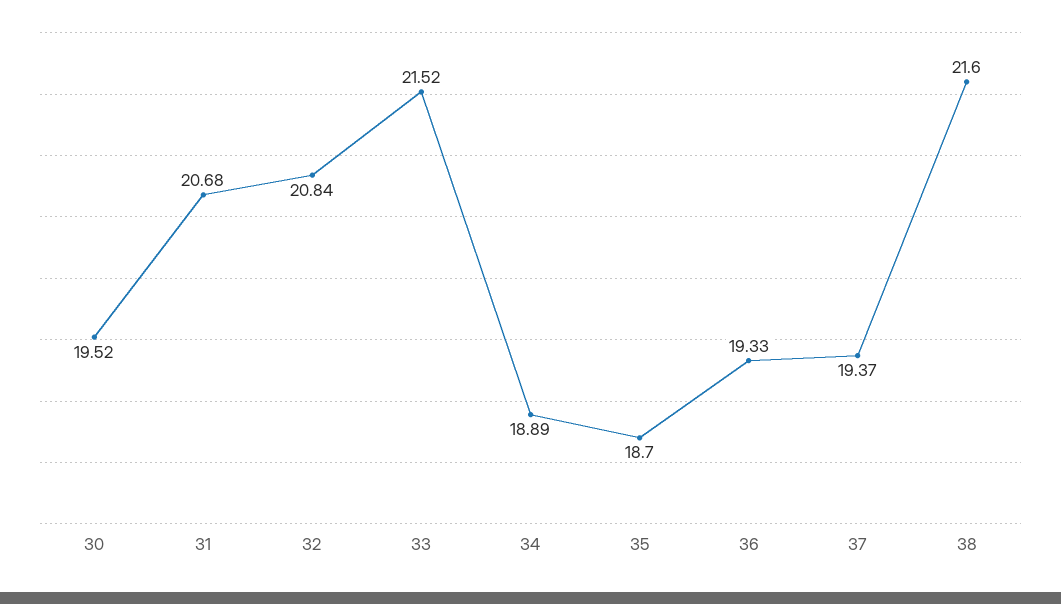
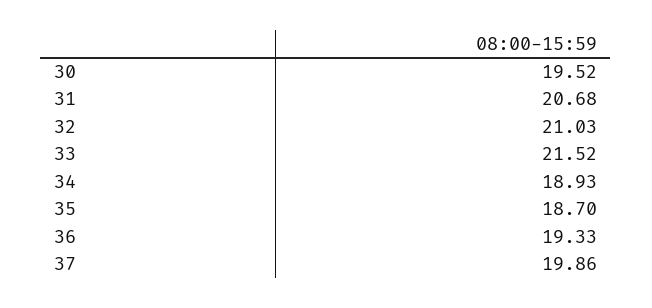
  {
    "30": 19.52,
    "31": 20.68,
-   "32": 20.84,
+   "32": 21.03,
    "33": 21.52,
-   "34": 18.89,
+   "34": 18.93,
    "35": 18.7,
    "36": 19.33,
-   "37": 19.37,
+   "37": 19.86
-   "38": 21.6
  }

